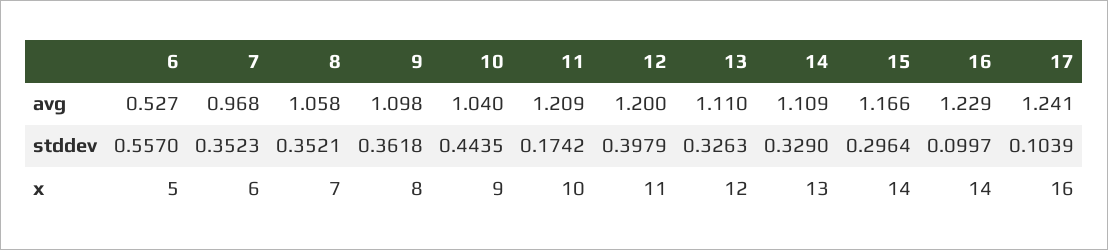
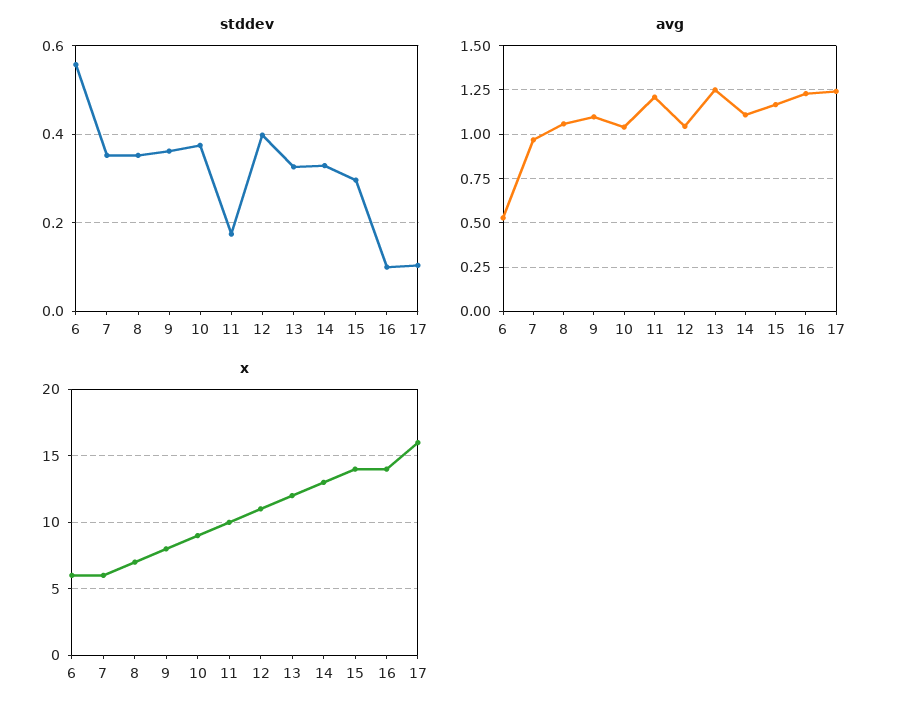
  {
    "avg": {
      "6": 0.527,
      "7": 0.968,
      "8": 1.058,
      "9": 1.098,
      "10": 1.04,
      "11": 1.209,
-     "12": 1.2,
+     "12": 1.05,
-     "13": 1.11,
+     "13": 1.25,
      "14": 1.109,
      "15": 1.166,
      "16": 1.229,
      "17": 1.241
    },
    "stddev": {
      "6": 0.557,
      "7": 0.3523,
      "8": 0.3521,
      "9": 0.3618,
-     "10": 0.4435,
+     "10": 0.38,
      "11": 0.1742,
      "12": 0.3979,
      "13": 0.3263,
      "14": 0.329,
      "15": 0.2964,
      "16": 0.0997,
      "17": 0.1039
    },
    "x": {
-     "6": 5,
+     "6": 6,
      "7": 6,
      "8": 7,
      "9": 8,
      "10": 9,
      "11": 10,
      "12": 11,
      "13": 12,
      "14": 13,
      "15": 14,
      "16": 14,
      "17": 16
    }
  }

